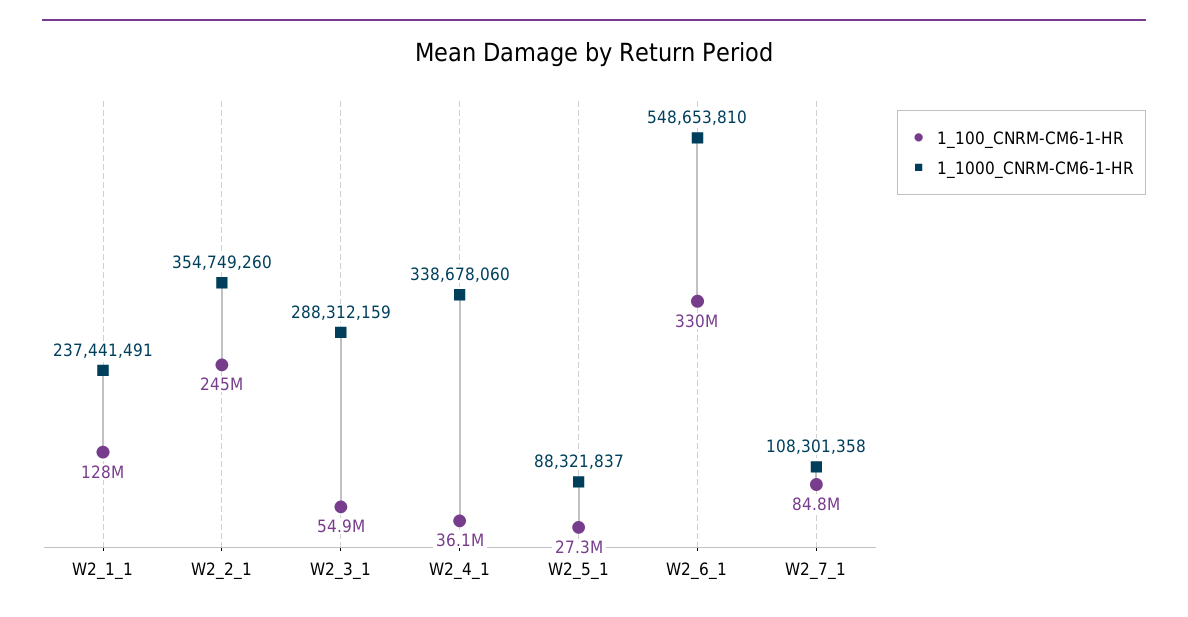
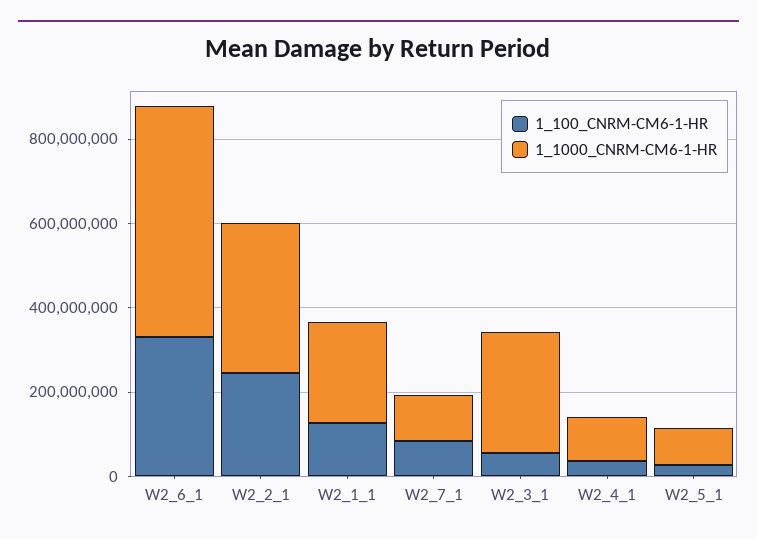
  {
    "1_100_CNRM-CM6-1-HR": {
      "W2_1_1": 128000000,
      "W2_2_1": 245000000,
      "W2_3_1": 54900000,
      "W2_4_1": 36100000,
      "W2_5_1": 27300000,
      "W2_6_1": 330000000,
      "W2_7_1": 84800000
    },
    "1_1000_CNRM-CM6-1-HR": {
      "W2_1_1": 237441491,
      "W2_2_1": 354749260,
      "W2_3_1": 288312159,
-     "W2_4_1": 338678060,
+     "W2_4_1": 100000000,
      "W2_5_1": 88321837,
      "W2_6_1": 548653810,
      "W2_7_1": 108301358
    }
  }

